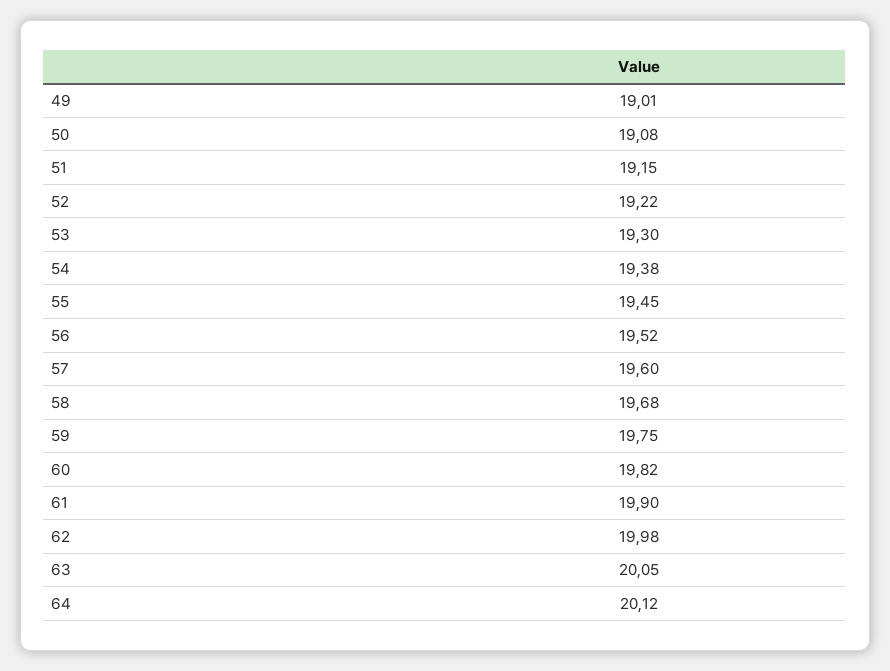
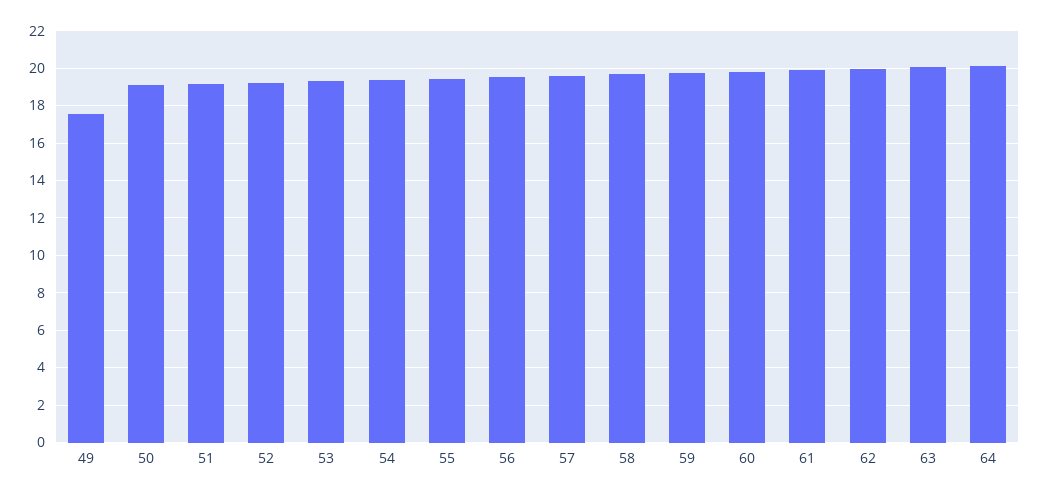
  {
-   "49": 19.01,
+   "49": 17.5,
    "50": 19.08,
    "51": 19.15,
    "52": 19.22,
    "53": 19.3,
    "54": 19.38,
    "55": 19.45,
    "56": 19.52,
    "57": 19.6,
    "58": 19.68,
    "59": 19.75,
    "60": 19.82,
    "61": 19.9,
    "62": 19.98,
    "63": 20.05,
    "64": 20.12
  }

